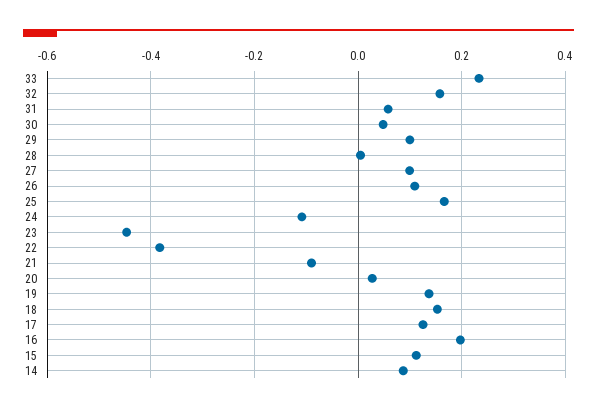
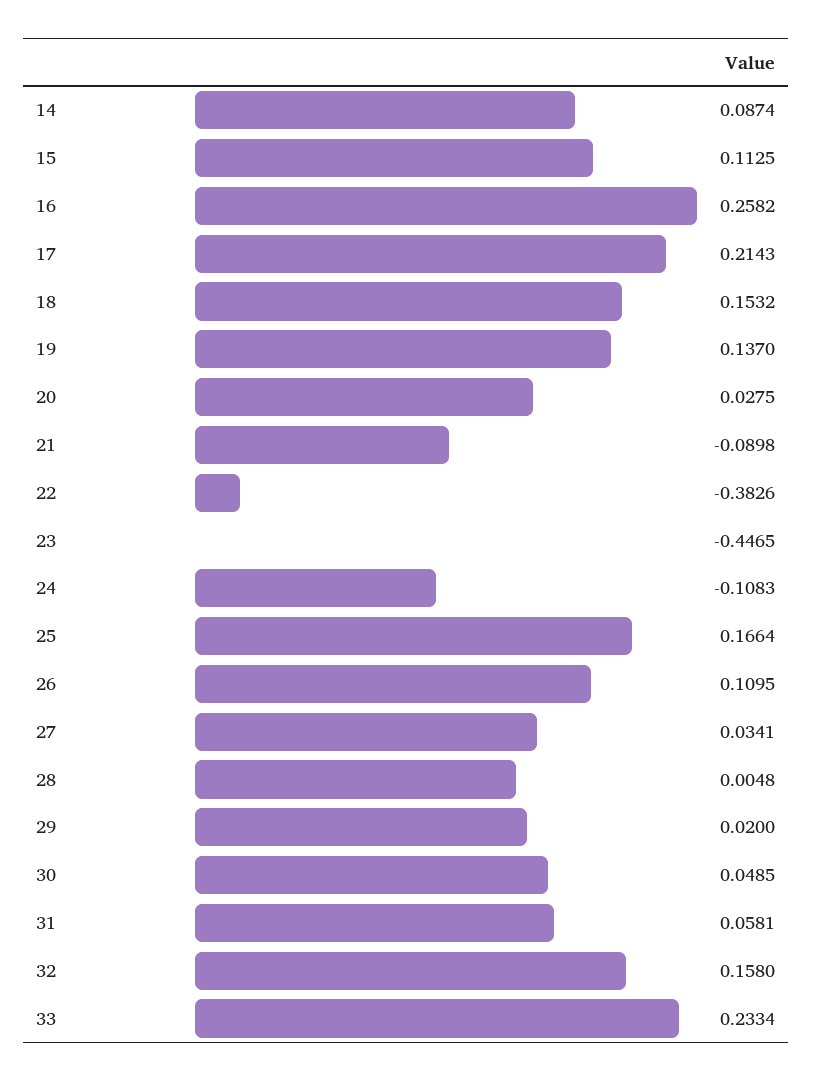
  {
    "33": 0.2334,
    "32": 0.158,
    "31": 0.0581,
    "30": 0.0485,
-   "29": 0.1,
+   "29": 0.02,
    "28": 0.0048,
-   "27": 0.1,
+   "27": 0.0341,
    "26": 0.1095,
    "25": 0.1664,
    "24": -0.1083,
    "23": -0.4465,
    "22": -0.3826,
    "21": -0.0898,
    "20": 0.0275,
    "19": 0.137,
    "18": 0.1532,
-   "17": 0.12,
+   "17": 0.2143,
-   "16": 0.2,
+   "16": 0.2582,
    "15": 0.1125,
    "14": 0.0874
  }

